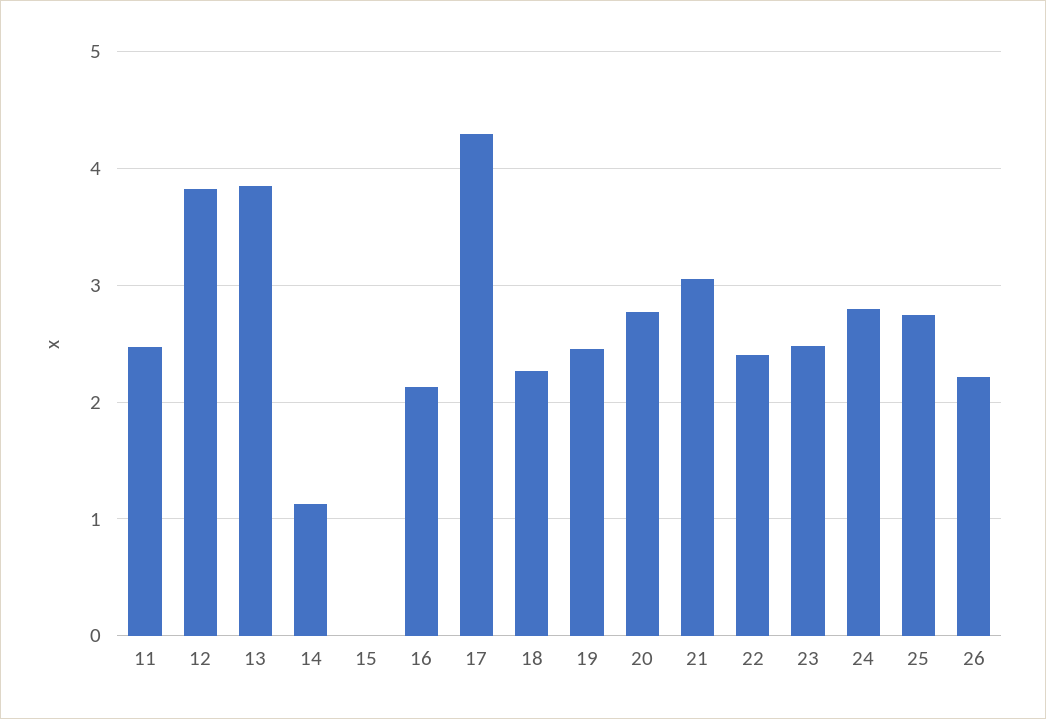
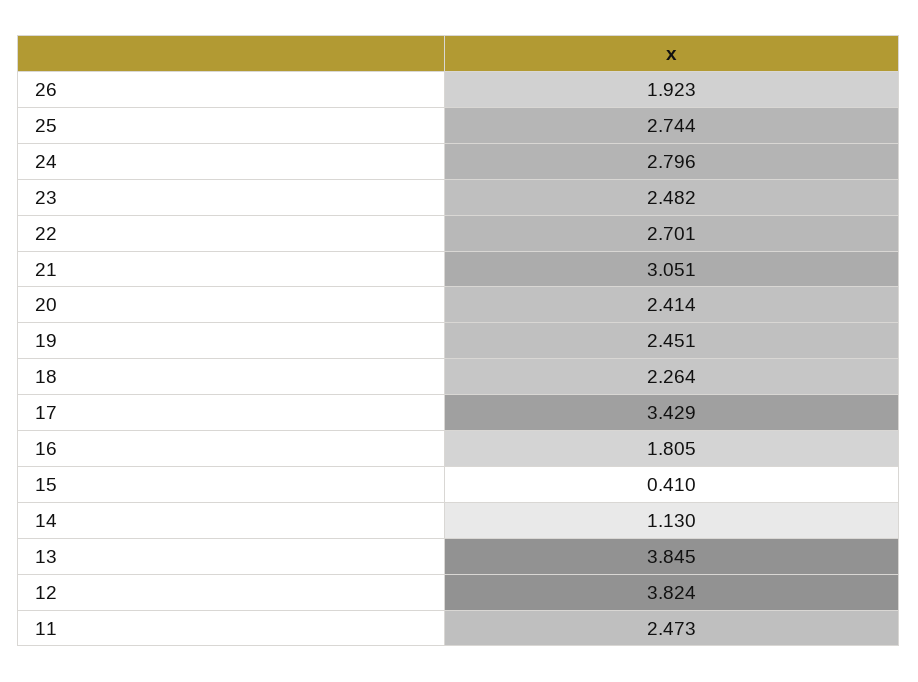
  {
    "11": 2.473,
    "12": 3.824,
    "13": 3.845,
    "14": 1.13,
-   "15": 0,
+   "15": 0.41,
-   "16": 2.1,
+   "16": 1.805,
-   "17": 4.3,
+   "17": 3.429,
    "18": 2.264,
    "19": 2.451,
-   "20": 2.8,
+   "20": 2.414,
    "21": 3.051,
-   "22": 2.4,
+   "22": 2.701,
    "23": 2.482,
    "24": 2.796,
    "25": 2.744,
-   "26": 2.2
+   "26": 1.923
  }

